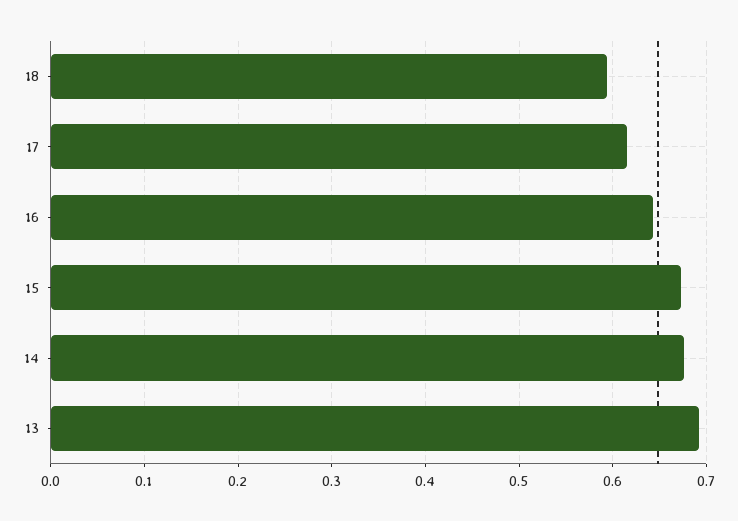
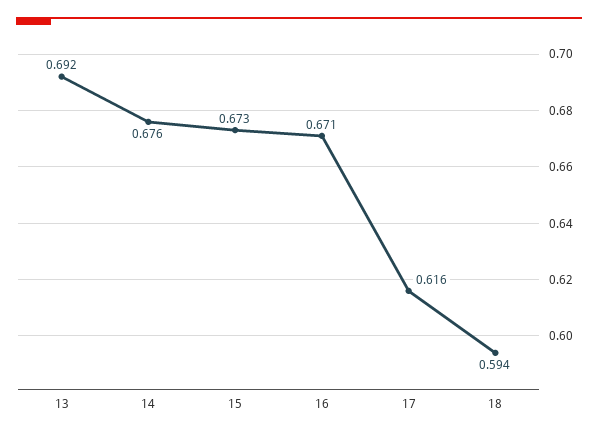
  {
    "18": 0.594,
    "17": 0.616,
-   "16": 0.64,
+   "16": 0.671,
    "15": 0.673,
    "14": 0.676,
    "13": 0.692
  }

